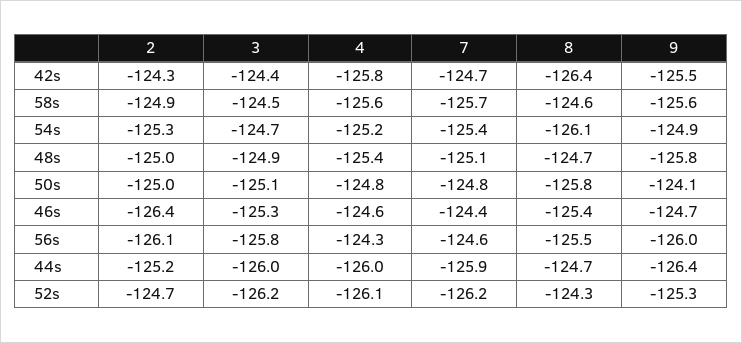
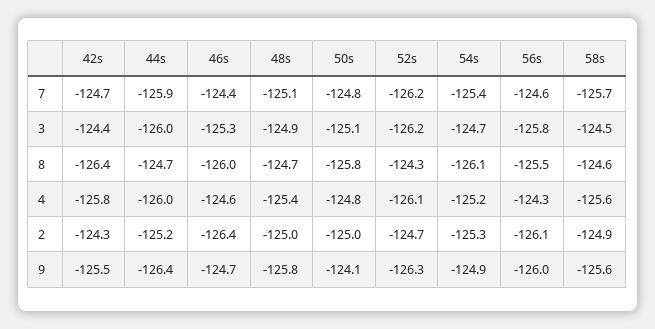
  {
    "2": {
      "42s": -124.3,
      "58s": -124.9,
      "54s": -125.3,
      "48s": -125,
      "50s": -125,
      "46s": -126.4,
      "56s": -126.1,
      "44s": -125.2,
      "52s": -124.7
    },
    "3": {
      "42s": -124.4,
      "58s": -124.5,
      "54s": -124.7,
      "48s": -124.9,
      "50s": -125.1,
      "46s": -125.3,
      "56s": -125.8,
      "44s": -126,
      "52s": -126.2
    },
    "4": {
      "42s": -125.8,
      "58s": -125.6,
      "54s": -125.2,
      "48s": -125.4,
      "50s": -124.8,
      "46s": -124.6,
      "56s": -124.3,
      "44s": -126,
      "52s": -126.1
    },
    "7": {
      "42s": -124.7,
      "58s": -125.7,
      "54s": -125.4,
      "48s": -125.1,
      "50s": -124.8,
      "46s": -124.4,
      "56s": -124.6,
      "44s": -125.9,
      "52s": -126.2
    },
    "8": {
      "42s": -126.4,
      "58s": -124.6,
      "54s": -126.1,
      "48s": -124.7,
      "50s": -125.8,
-     "46s": -125.4,
+     "46s": -126,
      "56s": -125.5,
      "44s": -124.7,
      "52s": -124.3
    },
    "9": {
      "42s": -125.5,
      "58s": -125.6,
      "54s": -124.9,
      "48s": -125.8,
      "50s": -124.1,
      "46s": -124.7,
      "56s": -126,
      "44s": -126.4,
-     "52s": -125.3
+     "52s": -126.3
    }
  }

